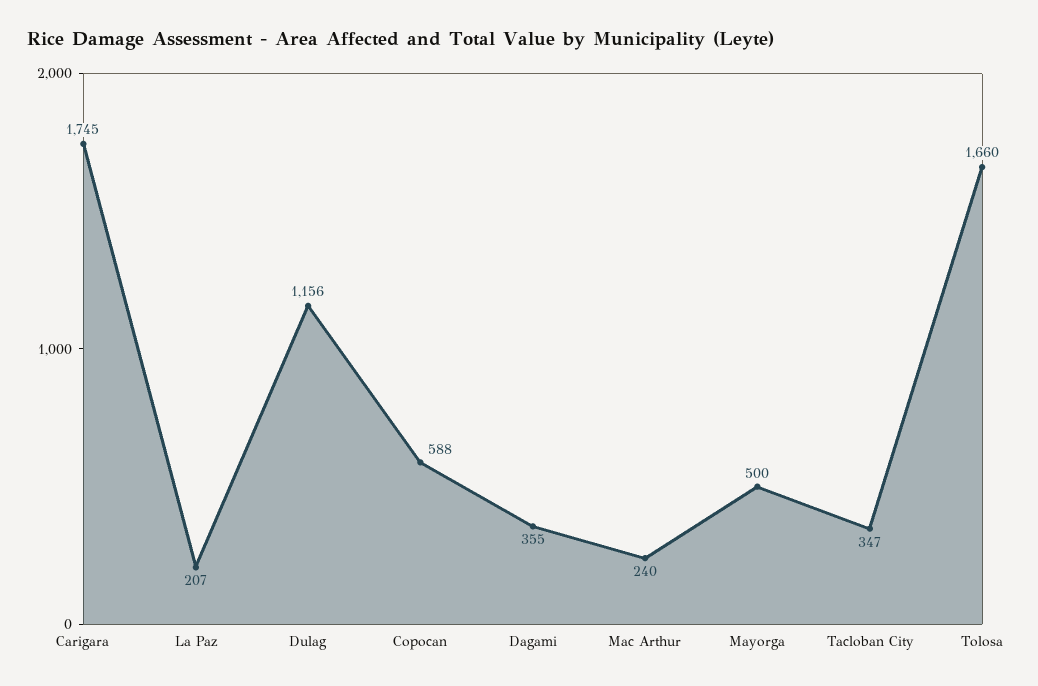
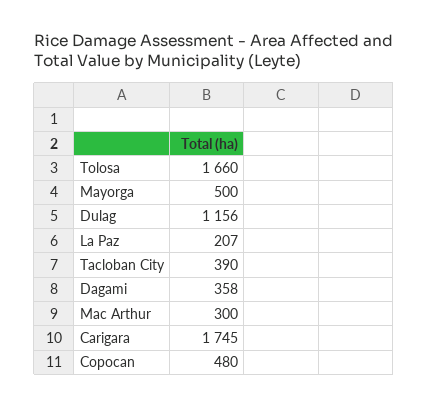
  {
    "Carigara": 1745,
    "La Paz": 207,
    "Dulag": 1156,
-   "Copocan": 588,
+   "Copocan": 480,
-   "Dagami": 355,
+   "Dagami": 358,
-   "Mac Arthur": 240,
+   "Mac Arthur": 300,
    "Mayorga": 500,
-   "Tacloban City": 347,
+   "Tacloban City": 390,
    "Tolosa": 1660
  }

